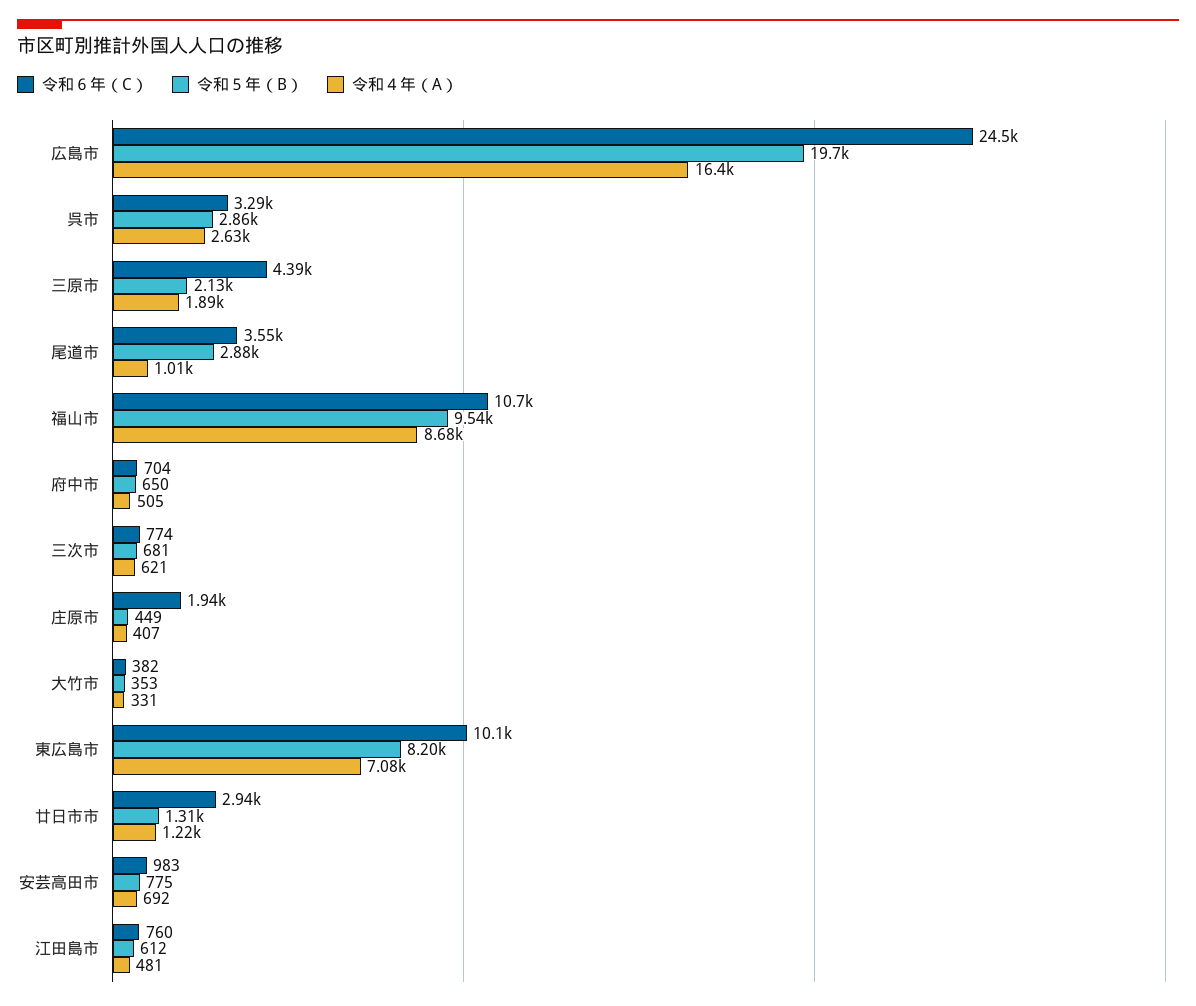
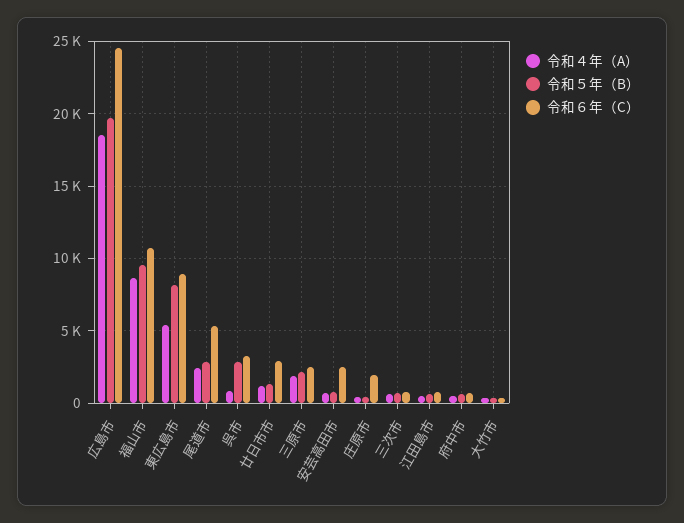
  {
    "令和６年（C）": {
      "広島市": 24500,
      "呉市": 3290,
-     "三原市": 4390,
+     "三原市": 2500,
-     "尾道市": 3550,
+     "尾道市": 5500,
      "福山市": 10700,
      "府中市": 704,
      "三次市": 774,
      "庄原市": 1940,
      "大竹市": 382,
-     "東広島市": 10100,
+     "東広島市": 9000,
      "廿日市市": 2940,
-     "安芸高田市": 983,
+     "安芸高田市": 2500,
      "江田島市": 760
    },
    "令和５年（B）": {
      "広島市": 19700,
      "呉市": 2860,
      "三原市": 2130,
      "尾道市": 2880,
      "福山市": 9540,
      "府中市": 650,
      "三次市": 681,
      "庄原市": 449,
      "大竹市": 353,
      "東広島市": 8200,
      "廿日市市": 1310,
      "安芸高田市": 775,
      "江田島市": 612
    },
    "令和４年（A）": {
-     "広島市": 16400,
+     "広島市": 18500,
-     "呉市": 2630,
+     "呉市": 1000,
      "三原市": 1890,
-     "尾道市": 1010,
+     "尾道市": 2500,
      "福山市": 8680,
      "府中市": 505,
      "三次市": 621,
      "庄原市": 407,
      "大竹市": 331,
-     "東広島市": 7080,
+     "東広島市": 5500,
      "廿日市市": 1220,
      "安芸高田市": 692,
      "江田島市": 481
    }
  }

